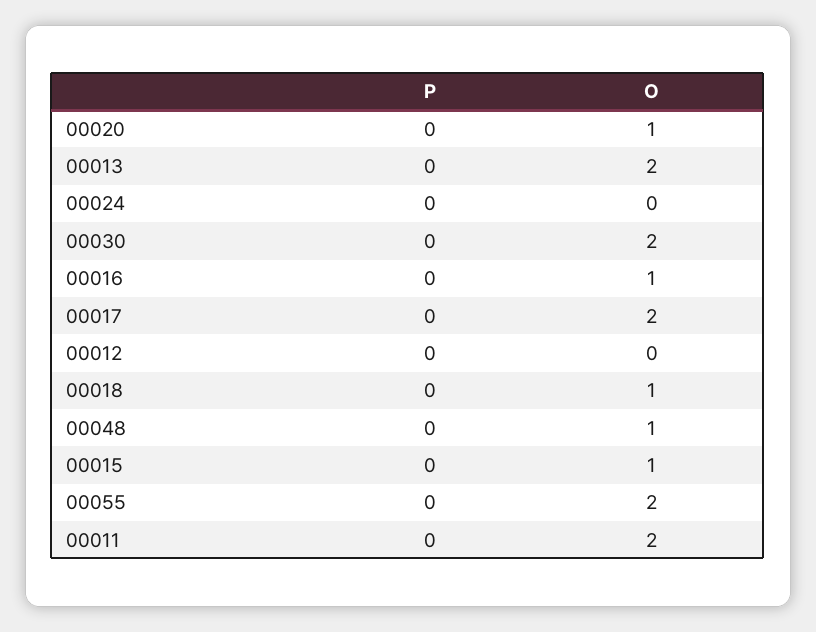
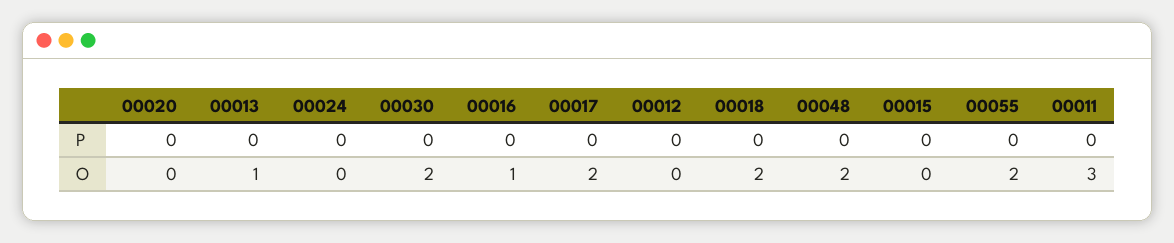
  {
    "P": {
      "00020": 0,
      "00013": 0,
      "00024": 0,
      "00030": 0,
      "00016": 0,
      "00017": 0,
      "00012": 0,
      "00018": 0,
      "00048": 0,
      "00015": 0,
      "00055": 0,
      "00011": 0
    },
    "O": {
-     "00020": 1,
+     "00020": 0,
-     "00013": 2,
+     "00013": 1,
      "00024": 0,
      "00030": 2,
      "00016": 1,
      "00017": 2,
      "00012": 0,
-     "00018": 1,
+     "00018": 2,
-     "00048": 1,
+     "00048": 2,
-     "00015": 1,
+     "00015": 0,
      "00055": 2,
-     "00011": 2
+     "00011": 3
    }
  }

